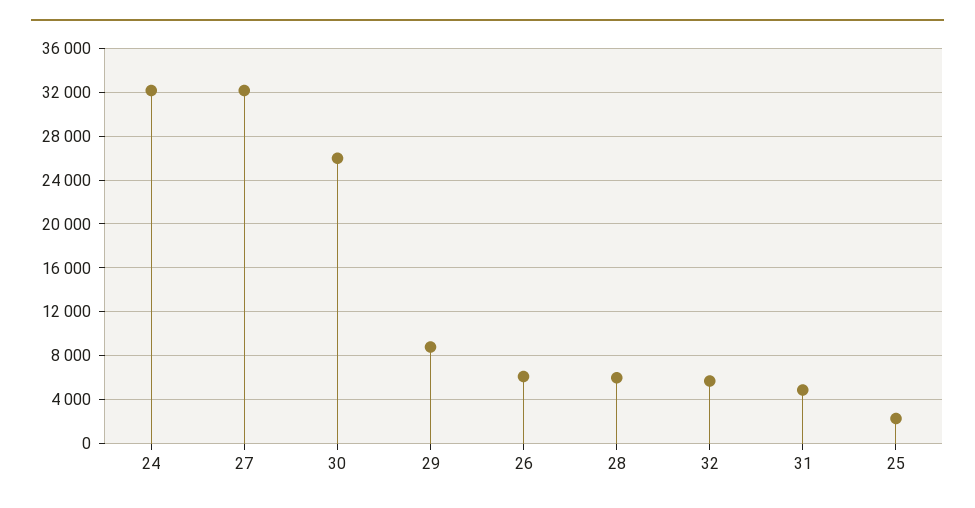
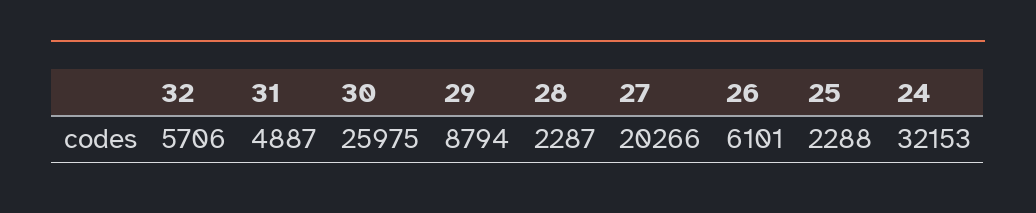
  {
    "24": 32153,
-   "27": 32000,
+   "27": 20266,
    "30": 25975,
    "29": 8794,
    "26": 6101,
-   "28": 6000,
+   "28": 2287,
    "32": 5706,
    "31": 4887,
    "25": 2288
  }

